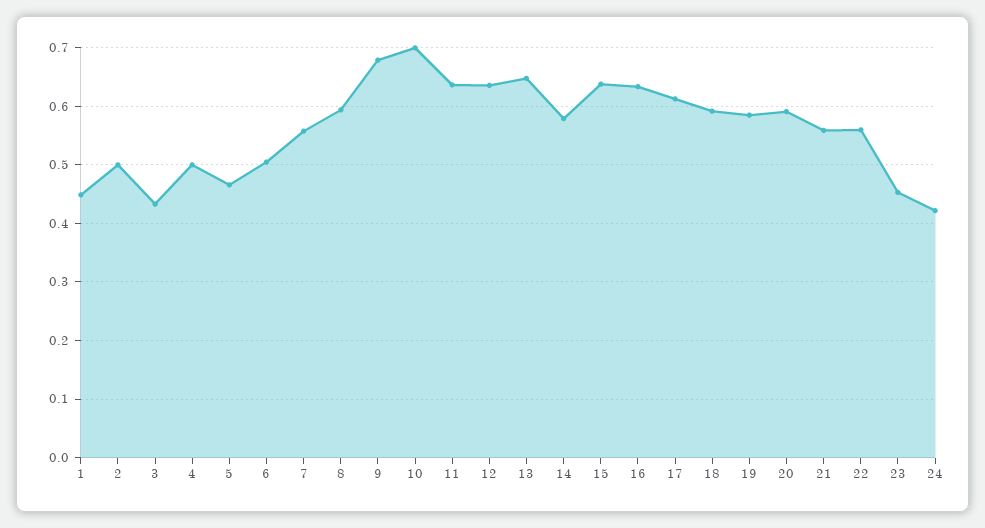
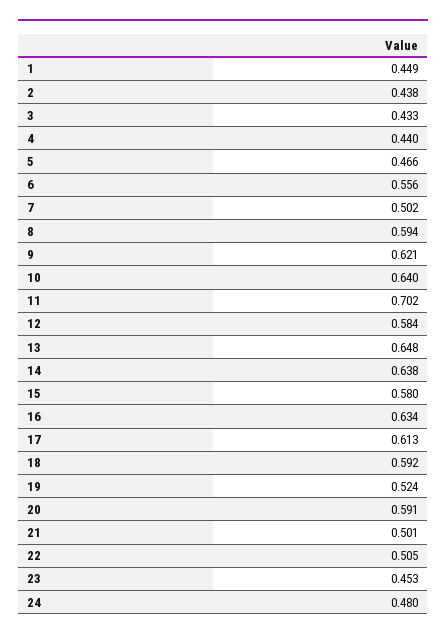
  {
    "1": 0.449,
-   "2": 0.5,
+   "2": 0.438,
    "3": 0.433,
-   "4": 0.5,
+   "4": 0.44,
    "5": 0.466,
-   "6": 0.5,
+   "6": 0.556,
-   "7": 0.56,
+   "7": 0.502,
    "8": 0.594,
-   "9": 0.68,
+   "9": 0.621,
-   "10": 0.7,
+   "10": 0.64,
-   "11": 0.64,
+   "11": 0.702,
-   "12": 0.64,
+   "12": 0.584,
    "13": 0.648,
-   "14": 0.58,
+   "14": 0.638,
-   "15": 0.64,
+   "15": 0.58,
    "16": 0.634,
    "17": 0.613,
    "18": 0.592,
-   "19": 0.58,
+   "19": 0.524,
    "20": 0.591,
-   "21": 0.56,
+   "21": 0.501,
-   "22": 0.56,
+   "22": 0.505,
    "23": 0.453,
-   "24": 0.42
+   "24": 0.48
  }

